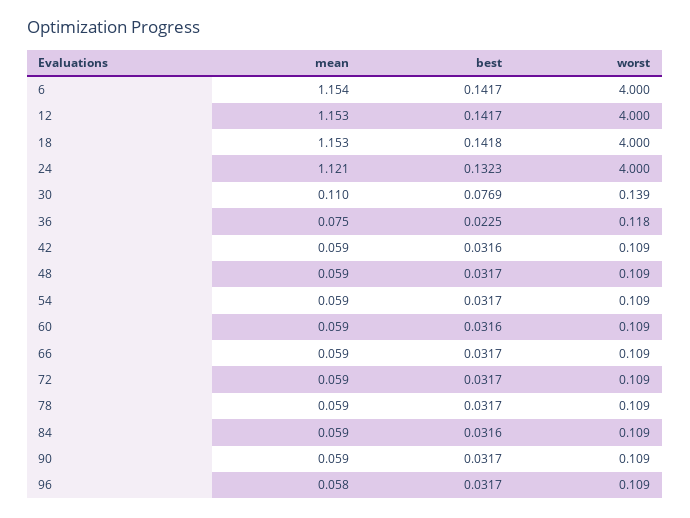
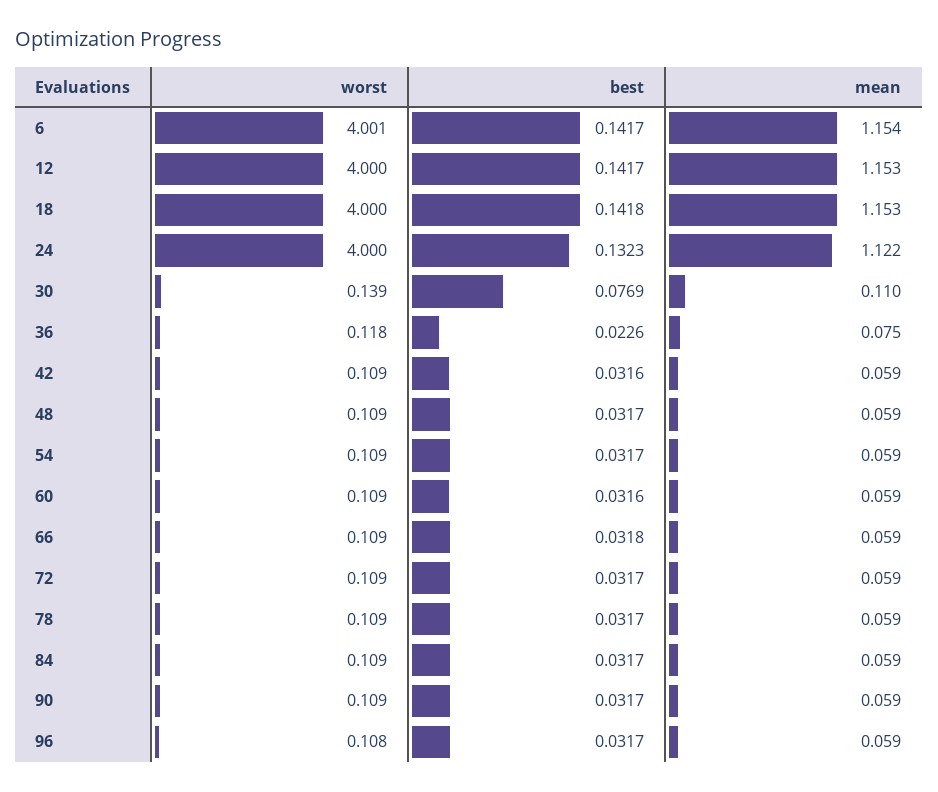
  {
    "mean": {
      "6": 1.154,
      "12": 1.153,
      "18": 1.153,
-     "24": 1.121,
+     "24": 1.122,
      "30": 0.11,
      "36": 0.075,
      "42": 0.059,
      "48": 0.059,
      "54": 0.059,
      "60": 0.059,
      "66": 0.059,
      "72": 0.059,
      "78": 0.059,
      "84": 0.059,
      "90": 0.059,
-     "96": 0.058
+     "96": 0.059
    },
    "best": {
      "6": 0.1417,
      "12": 0.1417,
      "18": 0.1418,
      "24": 0.1323,
      "30": 0.0769,
-     "36": 0.0225,
+     "36": 0.0226,
      "42": 0.0316,
      "48": 0.0317,
      "54": 0.0317,
      "60": 0.0316,
-     "66": 0.0317,
+     "66": 0.0318,
      "72": 0.0317,
      "78": 0.0317,
-     "84": 0.0316,
+     "84": 0.0317,
      "90": 0.0317,
      "96": 0.0317
    },
    "worst": {
-     "6": 4,
+     "6": 4.001,
      "12": 4,
      "18": 4,
      "24": 4,
      "30": 0.139,
      "36": 0.118,
      "42": 0.109,
      "48": 0.109,
      "54": 0.109,
      "60": 0.109,
      "66": 0.109,
      "72": 0.109,
      "78": 0.109,
      "84": 0.109,
      "90": 0.109,
-     "96": 0.109
+     "96": 0.108
    }
  }

